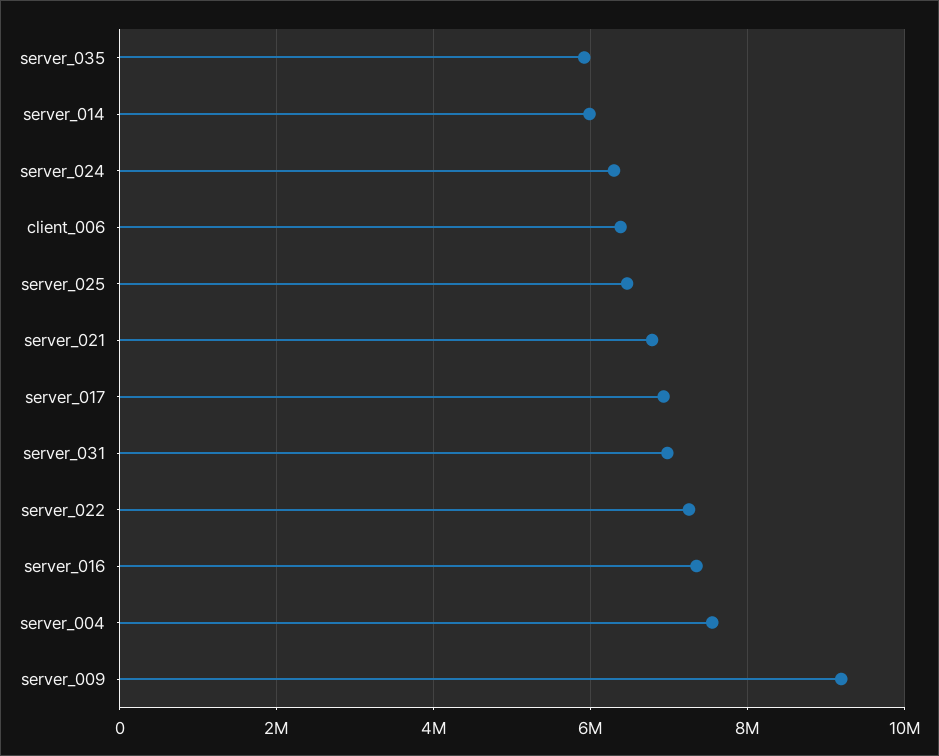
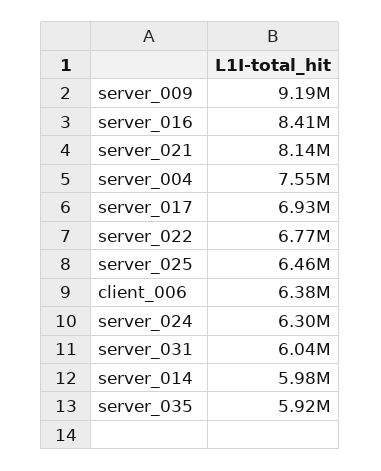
  {
    "server_035": 5920000,
    "server_014": 5980000,
    "server_024": 6300000,
    "client_006": 6380000,
    "server_025": 6460000,
-   "server_021": 6800000,
+   "server_021": 8140000,
    "server_017": 6930000,
-   "server_031": 7000000,
+   "server_031": 6040000,
-   "server_022": 7200000,
+   "server_022": 6770000,
-   "server_016": 7400000,
+   "server_016": 8410000,
    "server_004": 7550000,
    "server_009": 9190000
  }

